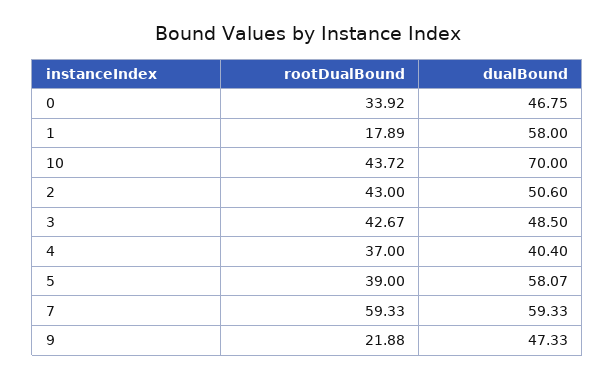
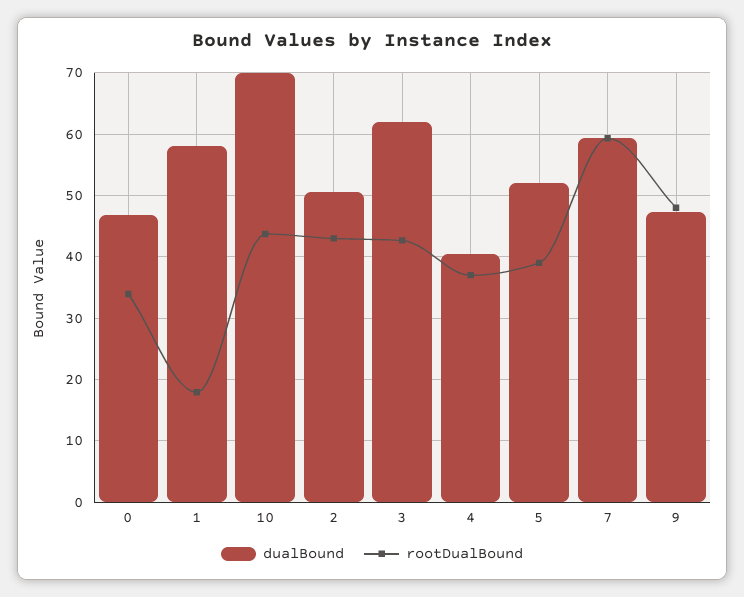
  {
    "rootDualBound": {
      "0": 33.92,
      "1": 17.89,
      "10": 43.72,
      "2": 43,
      "3": 42.67,
      "4": 37,
      "5": 39,
      "7": 59.33,
-     "9": 21.88
+     "9": 48
    },
    "dualBound": {
      "0": 46.75,
      "1": 58,
      "10": 70,
      "2": 50.6,
-     "3": 48.5,
+     "3": 62,
      "4": 40.4,
-     "5": 58.07,
+     "5": 52,
      "7": 59.33,
      "9": 47.33
    }
  }

